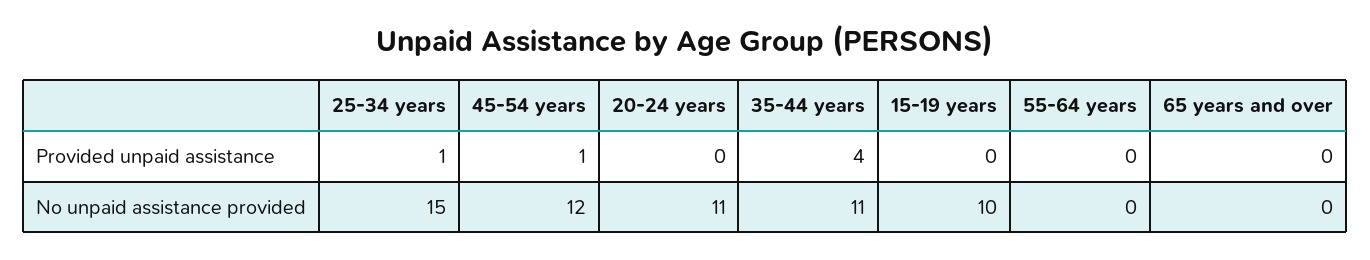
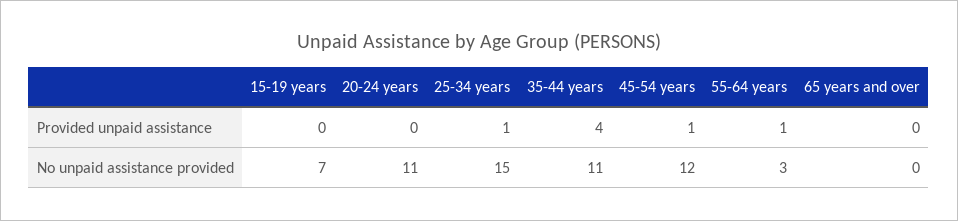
  {
    "25-34 years": {
      "Provided unpaid assistance": 1,
      "No unpaid assistance provided": 15
    },
    "45-54 years": {
      "Provided unpaid assistance": 1,
      "No unpaid assistance provided": 12
    },
    "20-24 years": {
      "Provided unpaid assistance": 0,
      "No unpaid assistance provided": 11
    },
    "35-44 years": {
      "Provided unpaid assistance": 4,
      "No unpaid assistance provided": 11
    },
    "15-19 years": {
      "Provided unpaid assistance": 0,
-     "No unpaid assistance provided": 10
+     "No unpaid assistance provided": 7
    },
    "55-64 years": {
-     "Provided unpaid assistance": 0,
+     "Provided unpaid assistance": 1,
-     "No unpaid assistance provided": 0
+     "No unpaid assistance provided": 3
    },
    "65 years and over": {
      "Provided unpaid assistance": 0,
      "No unpaid assistance provided": 0
    }
  }

